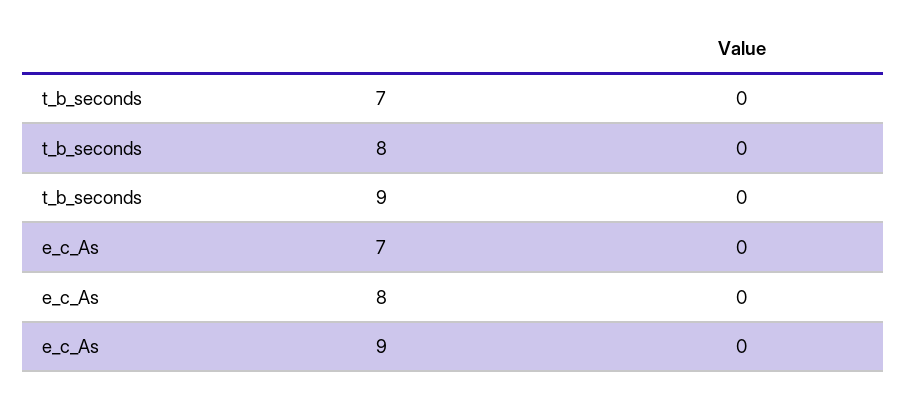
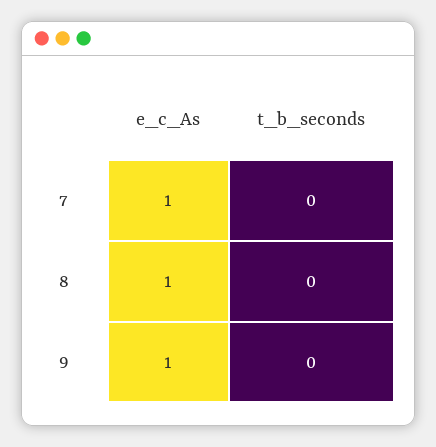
  {
    "t_b_seconds": {
      "7": 0,
      "8": 0,
      "9": 0
    },
    "e_c_As": {
-     "7": 0,
+     "7": 1,
-     "8": 0,
+     "8": 1,
-     "9": 0
+     "9": 1
    }
  }

